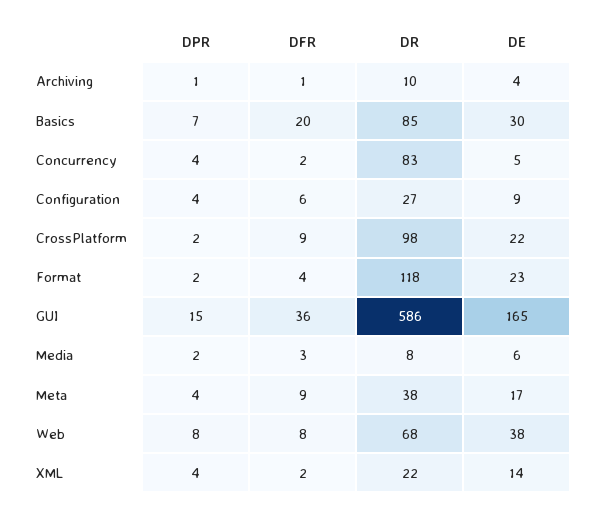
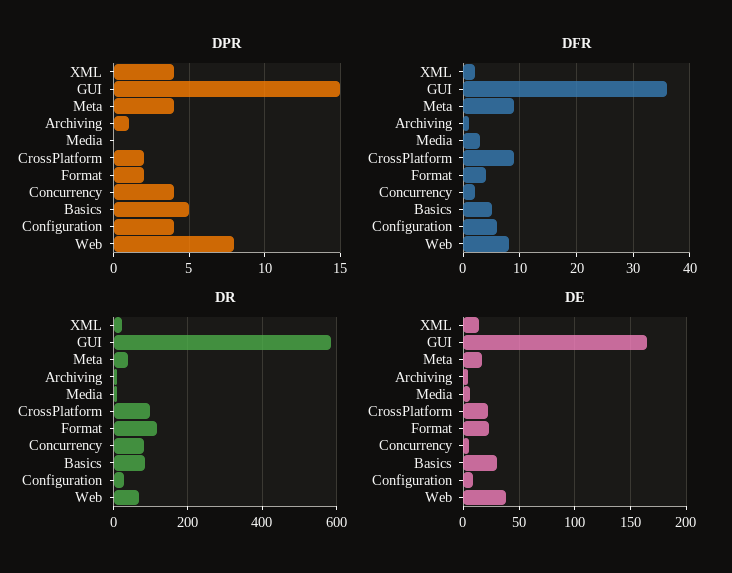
  {
    "DPR": {
      "Archiving": 1,
-     "Basics": 7,
+     "Basics": 5,
      "Concurrency": 4,
      "Configuration": 4,
      "CrossPlatform": 2,
      "Format": 2,
      "GUI": 15,
-     "Media": 2,
+     "Media": 0,
      "Meta": 4,
      "Web": 8,
      "XML": 4
    },
    "DFR": {
      "Archiving": 1,
-     "Basics": 20,
+     "Basics": 5,
      "Concurrency": 2,
      "Configuration": 6,
      "CrossPlatform": 9,
      "Format": 4,
      "GUI": 36,
      "Media": 3,
      "Meta": 9,
      "Web": 8,
      "XML": 2
    },
    "DR": {
      "Archiving": 10,
      "Basics": 85,
      "Concurrency": 83,
      "Configuration": 27,
      "CrossPlatform": 98,
      "Format": 118,
      "GUI": 586,
      "Media": 8,
      "Meta": 38,
      "Web": 68,
      "XML": 22
    },
    "DE": {
      "Archiving": 4,
      "Basics": 30,
      "Concurrency": 5,
      "Configuration": 9,
      "CrossPlatform": 22,
      "Format": 23,
      "GUI": 165,
      "Media": 6,
      "Meta": 17,
      "Web": 38,
      "XML": 14
    }
  }

